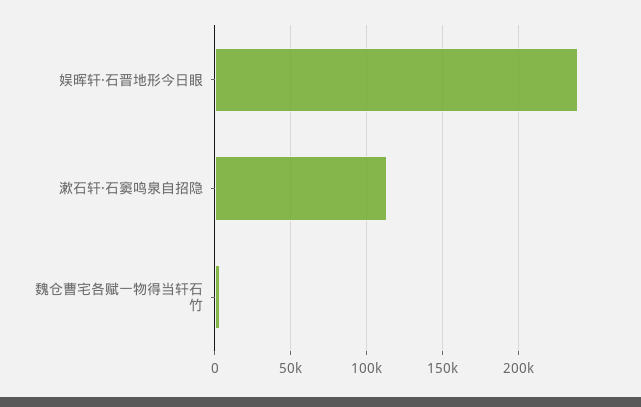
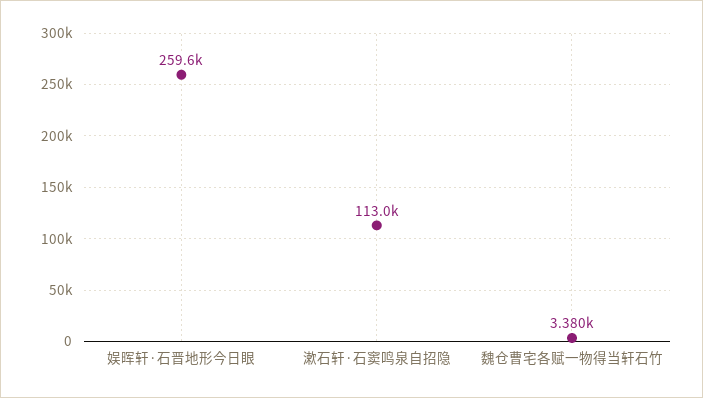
  {
-   "娱晖轩·石晋地形今日眼": 240000,
+   "娱晖轩·石晋地形今日眼": 259600,
    "漱石轩·石窦鸣泉自招隐": 113000,
    "魏仓曹宅各赋一物得当轩石竹": 3380
  }

